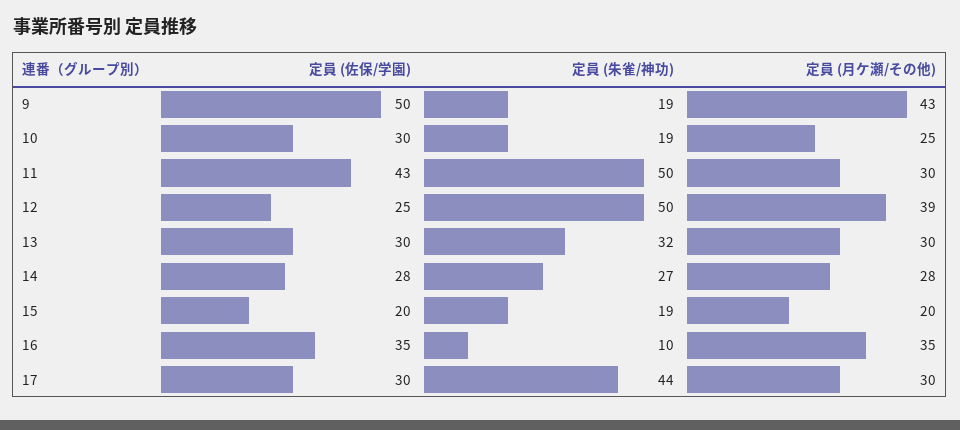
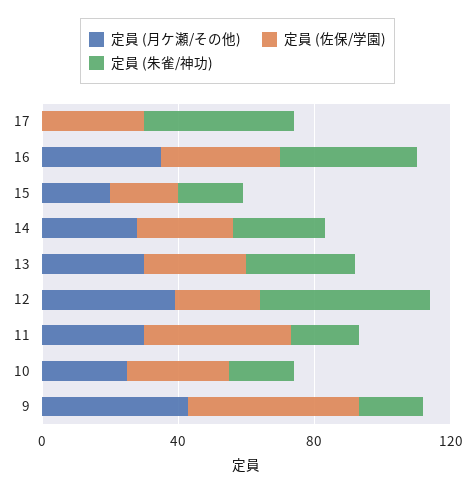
  {
    "定員 (佐保/学園)": {
      "9": 50,
      "10": 30,
      "11": 43,
      "12": 25,
      "13": 30,
      "14": 28,
      "15": 20,
      "16": 35,
      "17": 30
    },
    "定員 (朱雀/神功)": {
      "9": 19,
      "10": 19,
-     "11": 50,
+     "11": 20,
      "12": 50,
      "13": 32,
      "14": 27,
      "15": 19,
-     "16": 10,
+     "16": 40,
      "17": 44
    },
    "定員 (月ケ瀬/その他)": {
      "9": 43,
      "10": 25,
      "11": 30,
      "12": 39,
      "13": 30,
      "14": 28,
      "15": 20,
      "16": 35,
-     "17": 30
+     "17": 0
    }
  }

